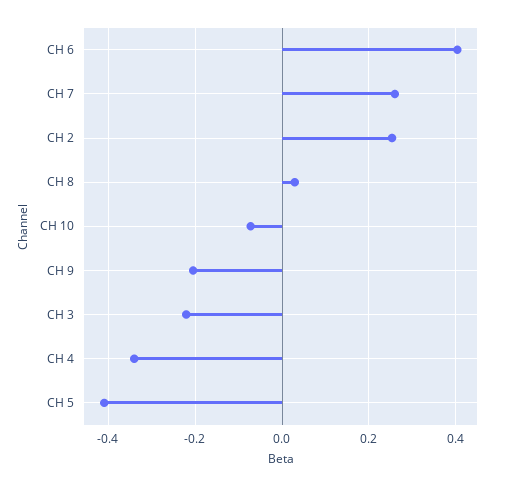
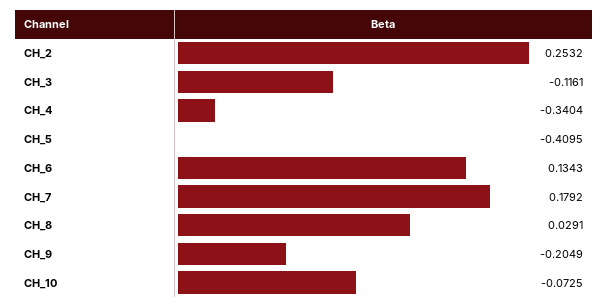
  {
-   "CH 6": 0.4,
+   "CH 6": 0.1343,
-   "CH 7": 0.26,
+   "CH 7": 0.1792,
    "CH 2": 0.2532,
    "CH 8": 0.0291,
    "CH 10": -0.0725,
    "CH 9": -0.2049,
-   "CH 3": -0.22,
+   "CH 3": -0.1161,
    "CH 4": -0.3404,
    "CH 5": -0.4095
  }

